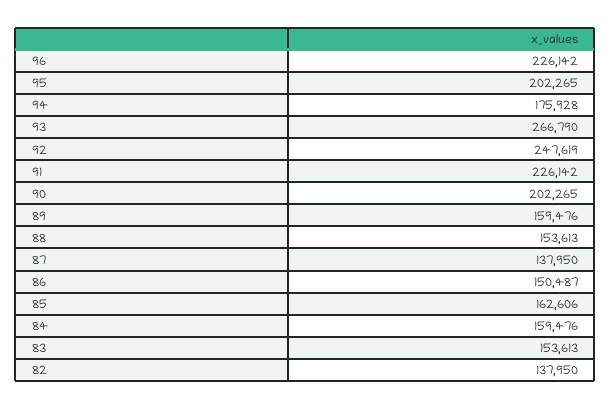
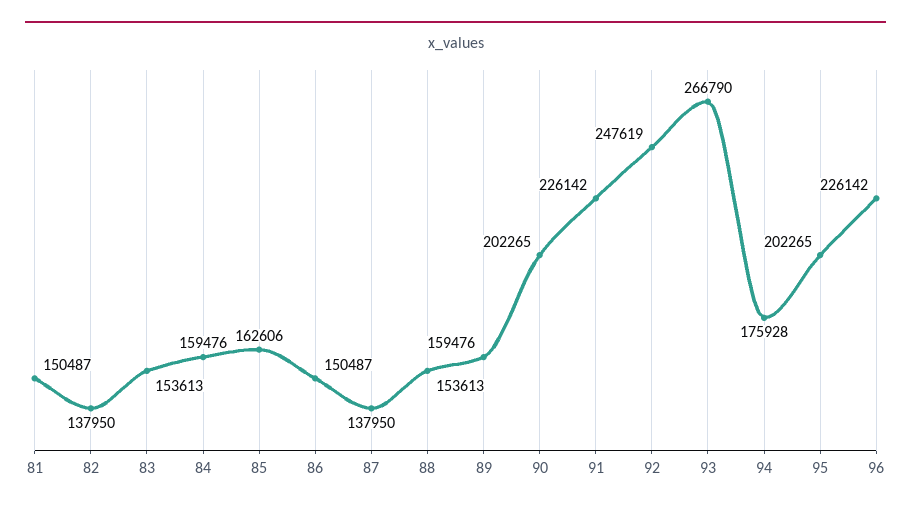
  {
    "96": 226142,
    "95": 202265,
    "94": 175928,
    "93": 266790,
    "92": 247619,
    "91": 226142,
    "90": 202265,
    "89": 159476,
    "88": 153613,
    "87": 137950,
    "86": 150487,
    "85": 162606,
    "84": 159476,
    "83": 153613,
-   "82": 137950
+   "82": 137950,
+   "81": 150487
  }

